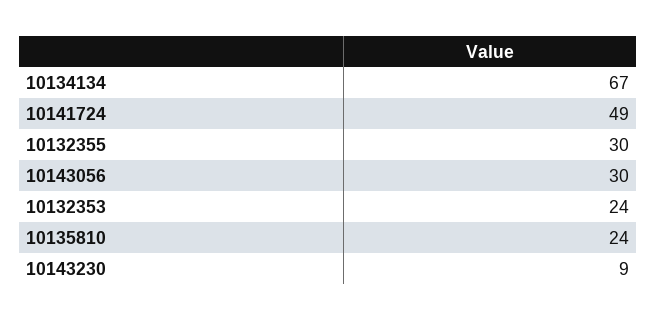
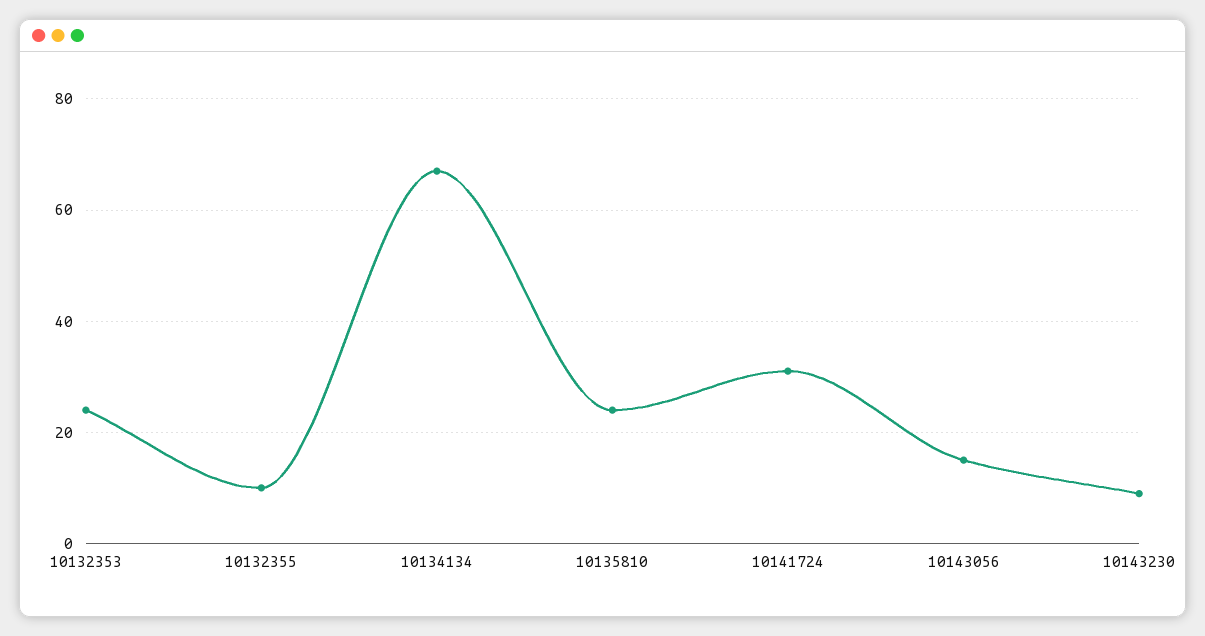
  {
    "10134134": 67,
-   "10141724": 49,
+   "10141724": 30,
-   "10132355": 30,
+   "10132355": 10,
-   "10143056": 30,
+   "10143056": 15,
    "10132353": 24,
    "10135810": 24,
    "10143230": 9
  }

